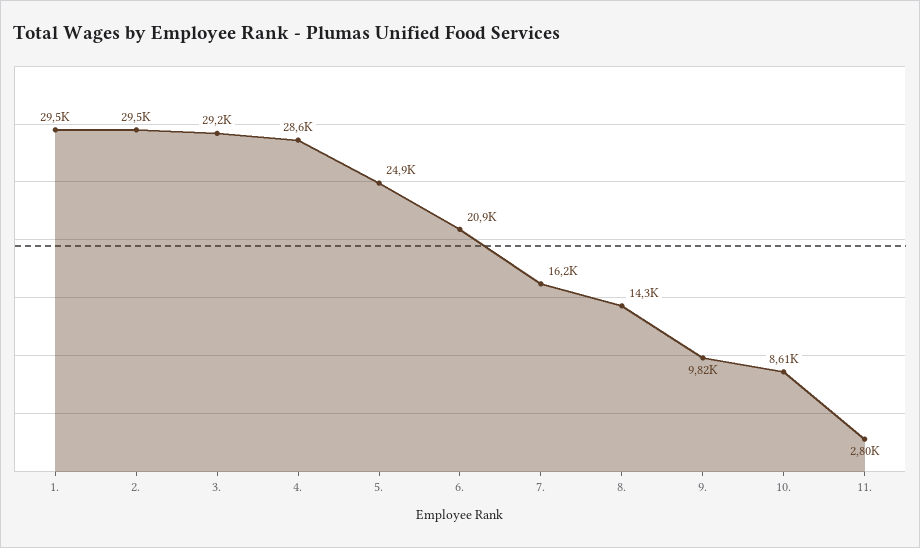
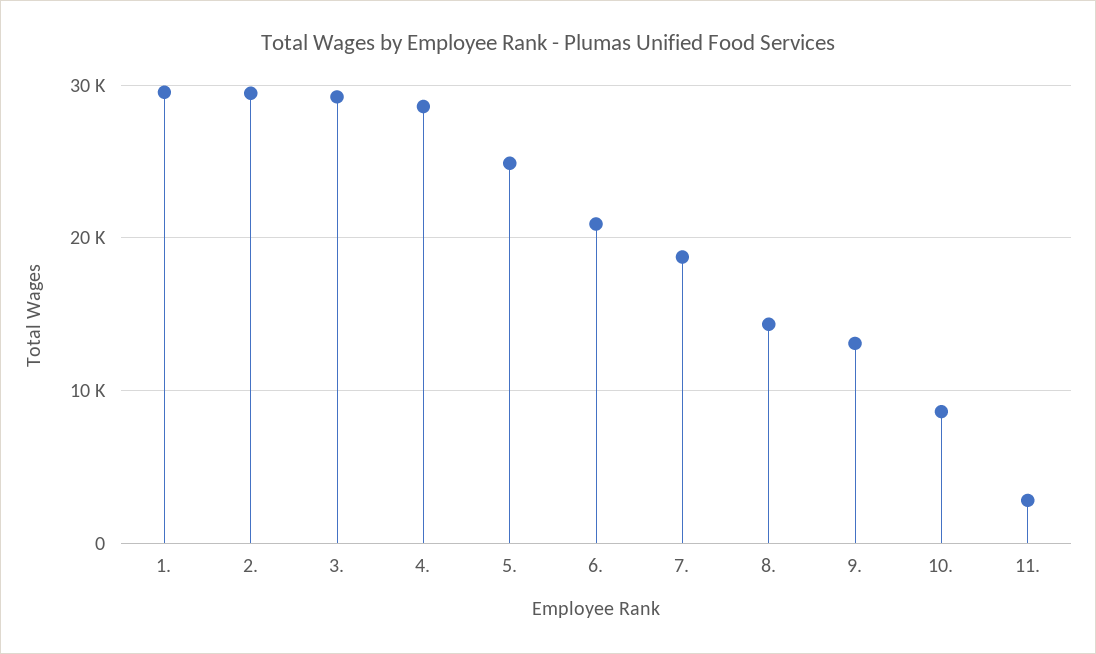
  {
    "1.": 29500,
    "2.": 29500,
    "3.": 29200,
    "4.": 28600,
    "5.": 24900,
    "6.": 20900,
-   "7.": 16200,
+   "7.": 19000,
    "8.": 14300,
-   "9.": 9820,
+   "9.": 13000,
    "10.": 8610,
    "11.": 2800
  }

